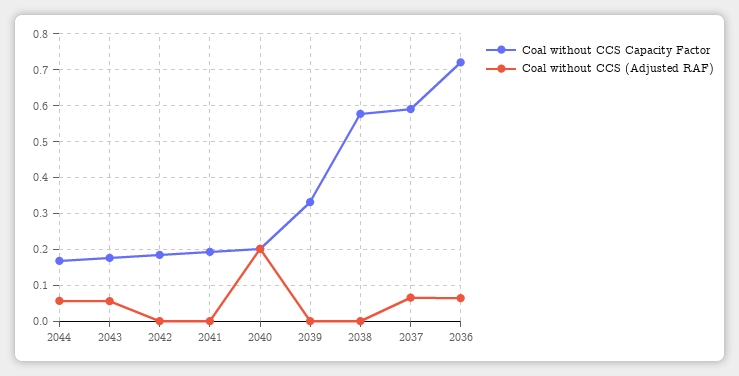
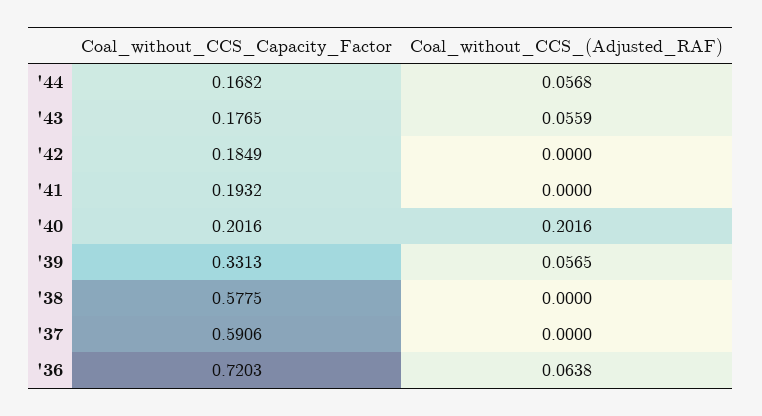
  {
    "Coal without CCS Capacity Factor": {
      "2044": 0.1682,
      "2043": 0.1765,
      "2042": 0.1849,
      "2041": 0.1932,
      "2040": 0.2016,
      "2039": 0.3313,
      "2038": 0.5775,
      "2037": 0.5906,
      "2036": 0.7203
    },
    "Coal without CCS (Adjusted RAF)": {
      "2044": 0.0568,
      "2043": 0.0559,
      "2042": 0,
      "2041": 0,
      "2040": 0.2016,
-     "2039": 0,
+     "2039": 0.0565,
      "2038": 0,
-     "2037": 0.06,
+     "2037": 0,
      "2036": 0.0638
    }
  }

